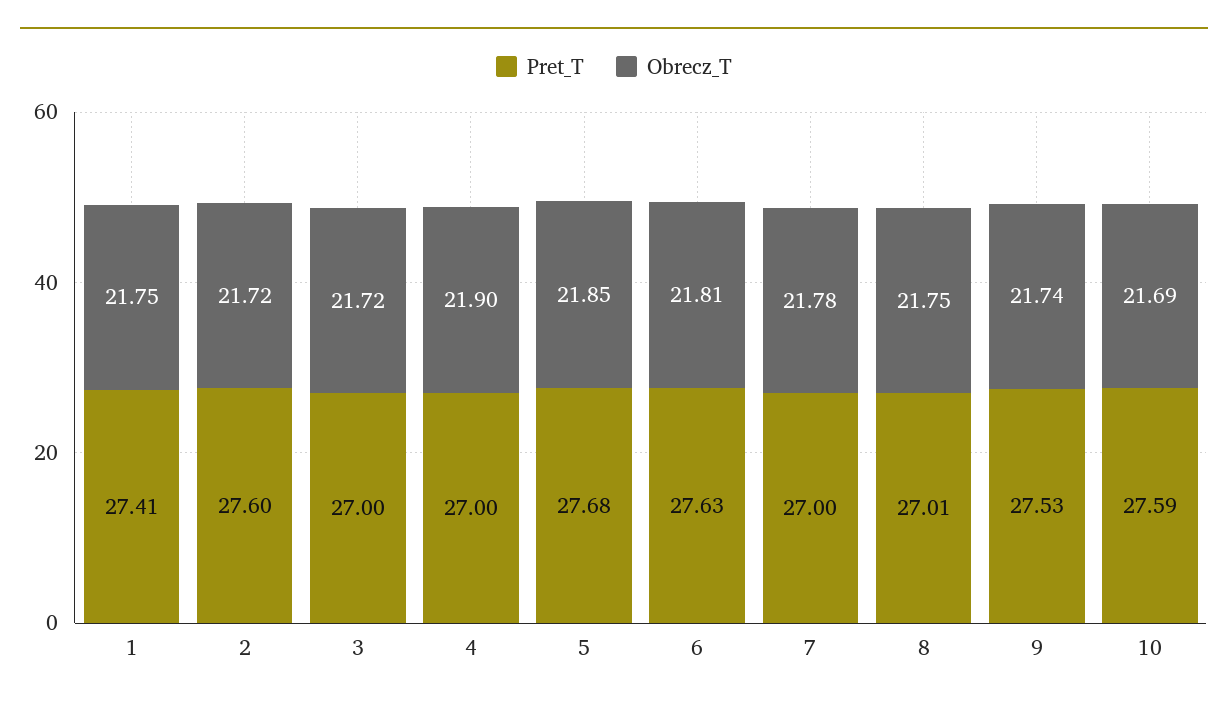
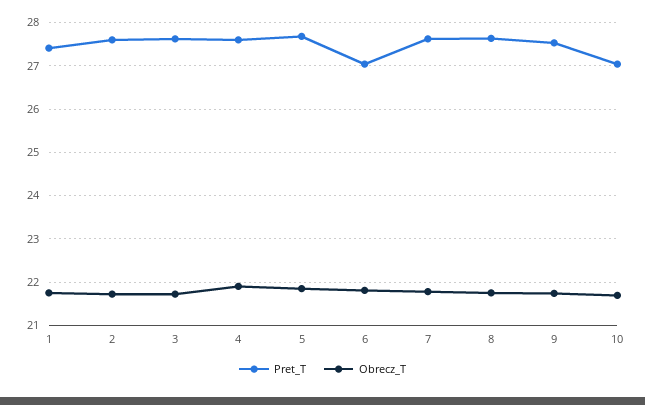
  {
    "Pret_T": {
      "1": 27.41,
      "2": 27.6,
-     "3": 27,
+     "3": 27.6,
-     "4": 27,
+     "4": 27.6,
      "5": 27.68,
-     "6": 27.63,
+     "6": 27,
-     "7": 27,
+     "7": 27.6,
-     "8": 27.01,
+     "8": 27.6,
      "9": 27.53,
-     "10": 27.59
+     "10": 27
    },
    "Obrecz_T": {
      "1": 21.75,
      "2": 21.72,
      "3": 21.72,
      "4": 21.9,
      "5": 21.85,
      "6": 21.81,
      "7": 21.78,
      "8": 21.75,
      "9": 21.74,
      "10": 21.69
    }
  }

